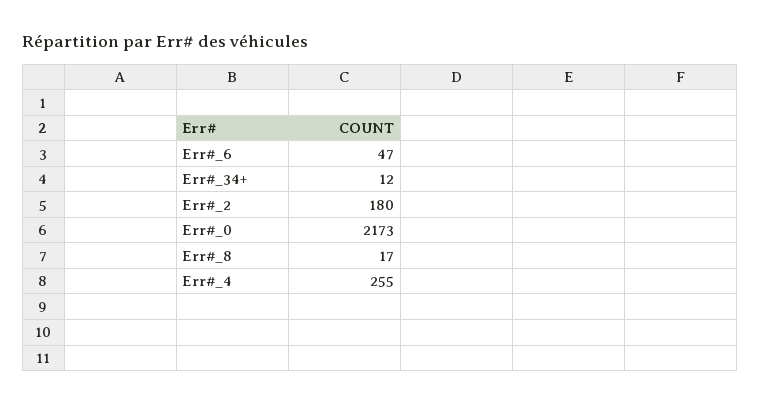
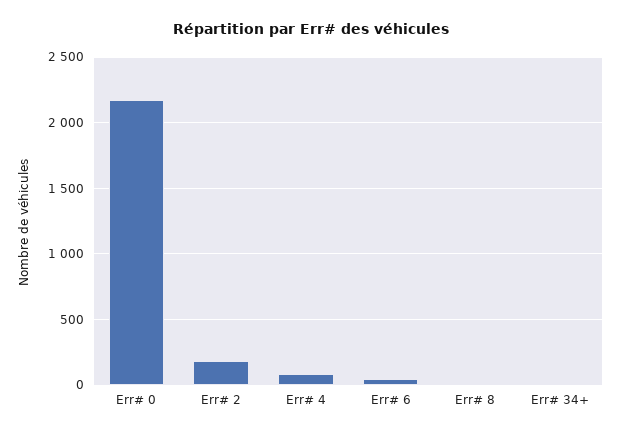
  {
    "Err#_6": 47,
    "Err#_34+": 12,
    "Err#_2": 180,
    "Err#_0": 2173,
    "Err#_8": 17,
-   "Err#_4": 255
+   "Err#_4": 100
  }

